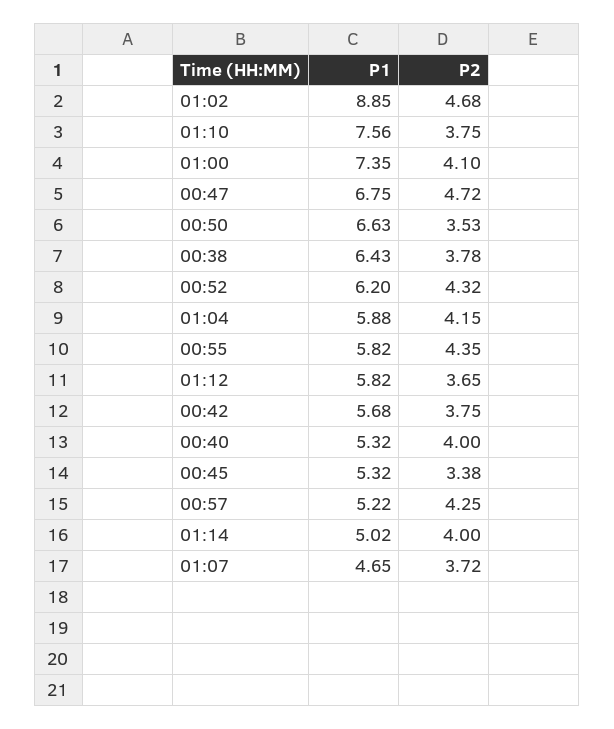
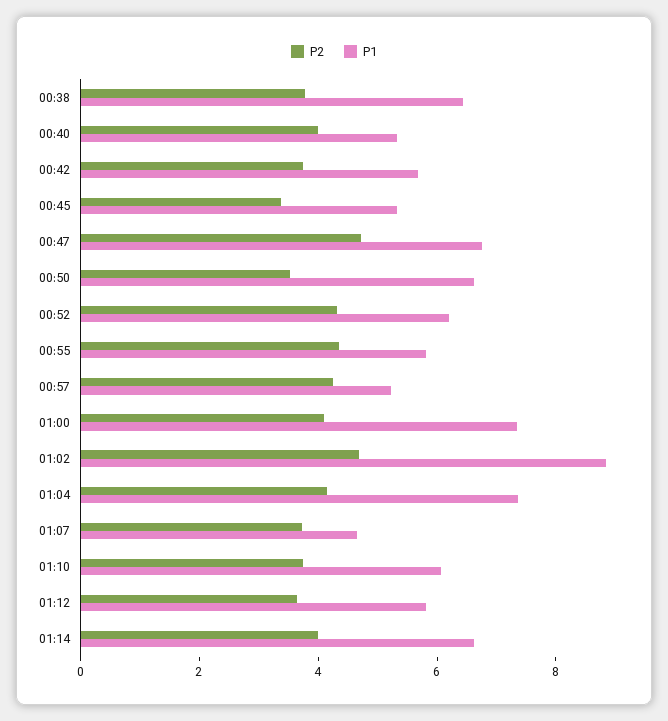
  {
    "P1": {
      "01:02": 8.85,
-     "01:10": 7.56,
+     "01:10": 6,
      "01:00": 7.35,
      "00:47": 6.75,
      "00:50": 6.63,
      "00:38": 6.43,
      "00:52": 6.2,
-     "01:04": 5.88,
+     "01:04": 7.5,
      "00:55": 5.82,
      "01:12": 5.82,
      "00:42": 5.68,
      "00:40": 5.32,
      "00:45": 5.32,
      "00:57": 5.22,
-     "01:14": 5.02,
+     "01:14": 6.5,
      "01:07": 4.65
    },
    "P2": {
      "01:02": 4.68,
      "01:10": 3.75,
      "01:00": 4.1,
      "00:47": 4.72,
      "00:50": 3.53,
      "00:38": 3.78,
      "00:52": 4.32,
      "01:04": 4.15,
      "00:55": 4.35,
      "01:12": 3.65,
      "00:42": 3.75,
      "00:40": 4,
      "00:45": 3.38,
      "00:57": 4.25,
      "01:14": 4,
      "01:07": 3.72
    }
  }

